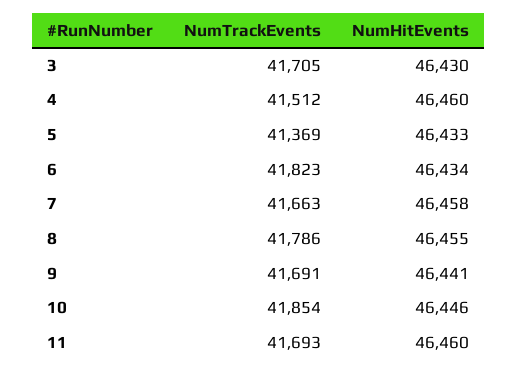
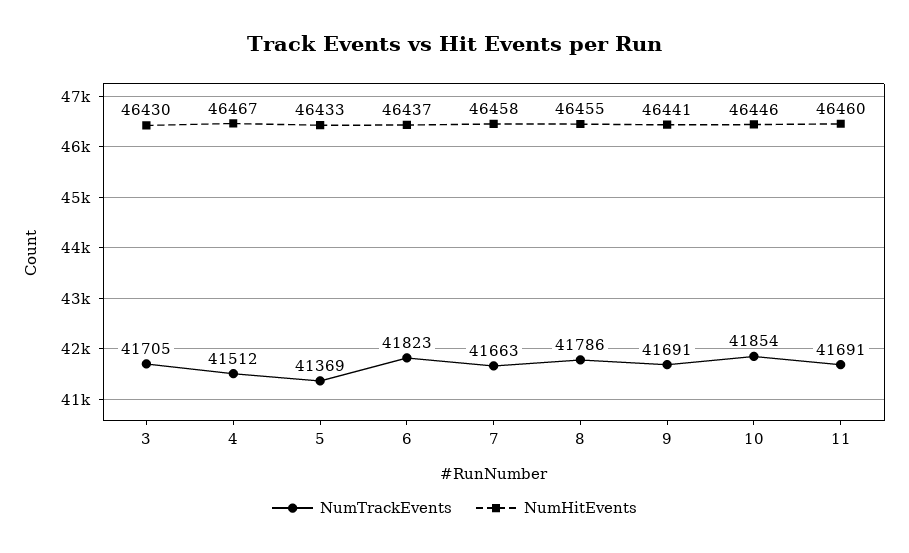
  {
    "NumTrackEvents": {
      "3": 41705,
      "4": 41512,
      "5": 41369,
      "6": 41823,
      "7": 41663,
      "8": 41786,
      "9": 41691,
      "10": 41854,
-     "11": 41693
+     "11": 41691
    },
    "NumHitEvents": {
      "3": 46430,
-     "4": 46460,
+     "4": 46467,
      "5": 46433,
-     "6": 46434,
+     "6": 46437,
      "7": 46458,
      "8": 46455,
      "9": 46441,
      "10": 46446,
      "11": 46460
    }
  }

